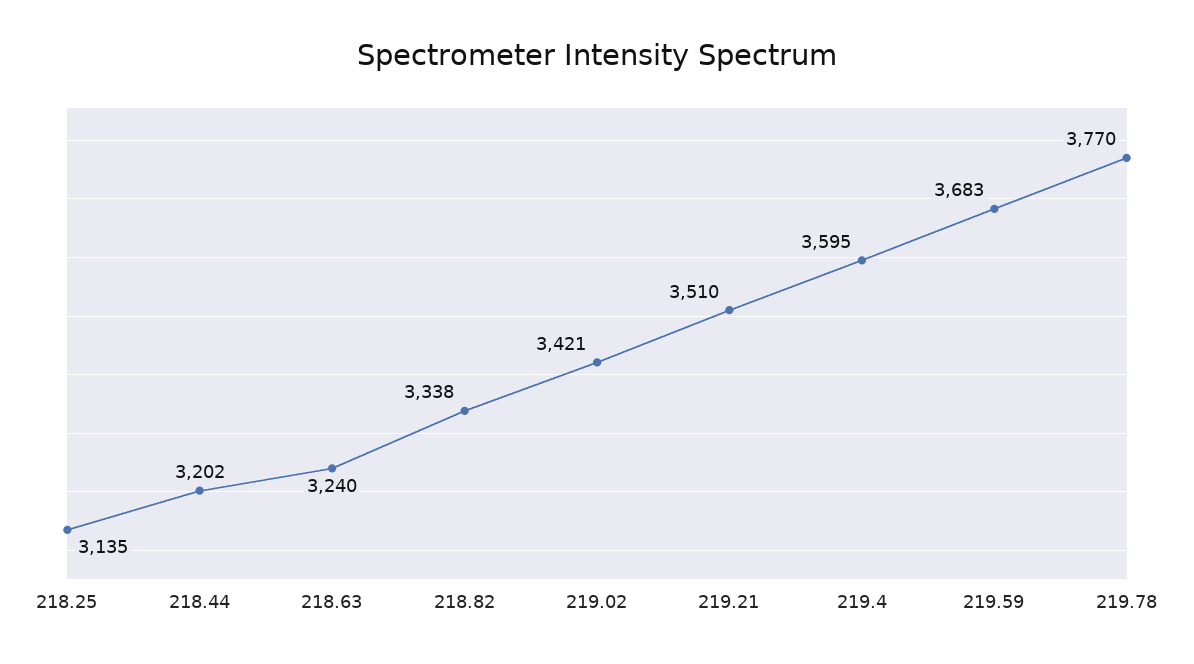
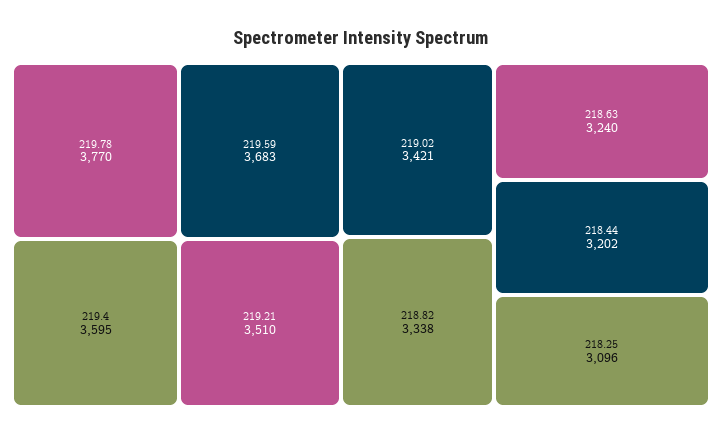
  {
-   "218.25": 3135,
+   "218.25": 3096,
    "218.44": 3202,
    "218.63": 3240,
    "218.82": 3338,
    "219.02": 3421,
    "219.21": 3510,
    "219.4": 3595,
    "219.59": 3683,
    "219.78": 3770
  }

